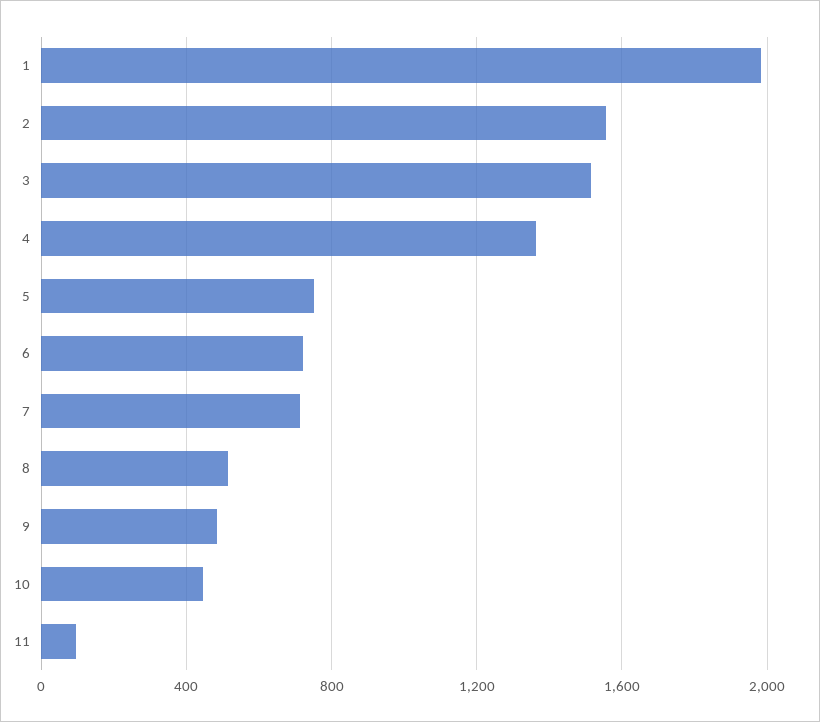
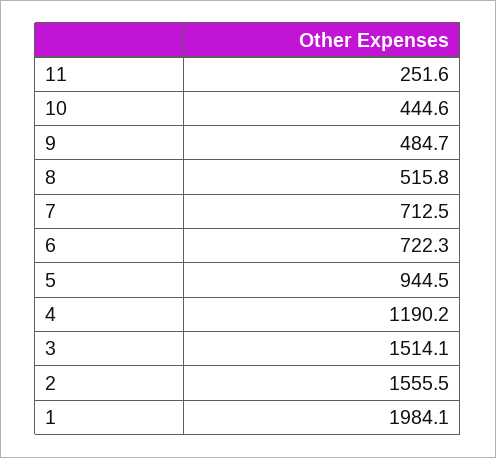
  {
    "1": 1984.1,
    "2": 1555.5,
    "3": 1514.1,
-   "4": 1350,
+   "4": 1190.2,
-   "5": 750,
+   "5": 944.5,
    "6": 722.3,
    "7": 712.5,
    "8": 515.8,
    "9": 484.7,
    "10": 444.6,
-   "11": 100
+   "11": 251.6
  }

